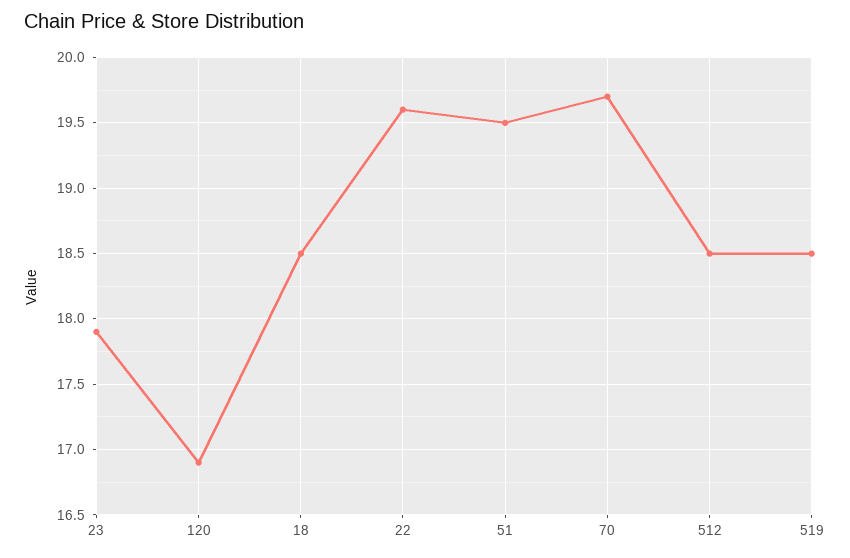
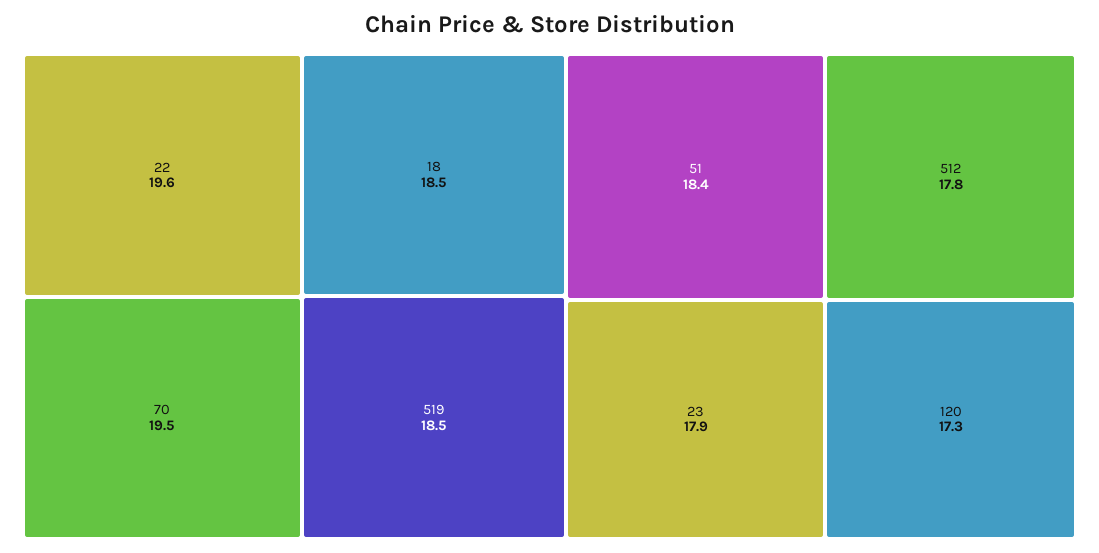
  {
    "23": 17.9,
-   "120": 16.9,
+   "120": 17.3,
    "18": 18.5,
    "22": 19.6,
-   "51": 19.5,
+   "51": 18.4,
-   "70": 19.7,
+   "70": 19.5,
-   "512": 18.5,
+   "512": 17.8,
    "519": 18.5
  }

